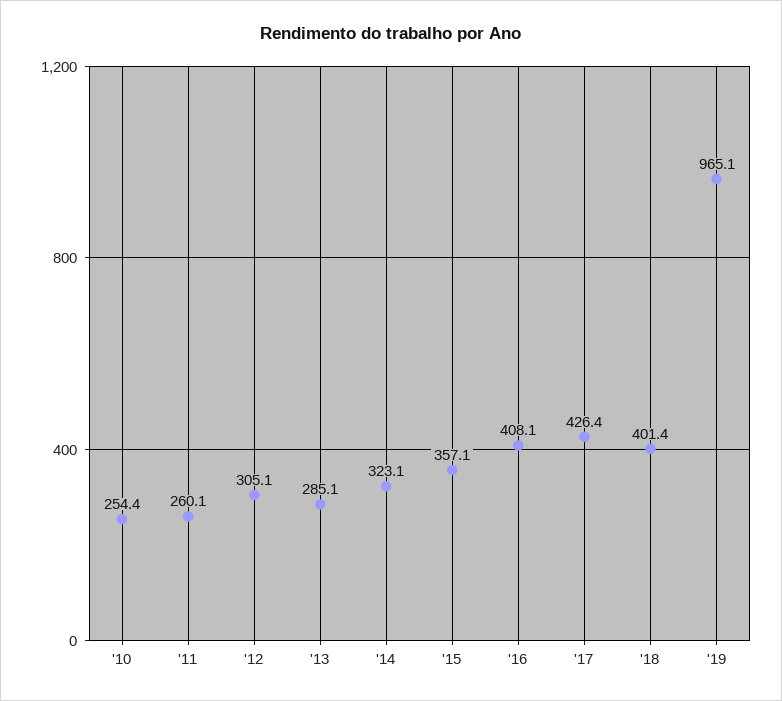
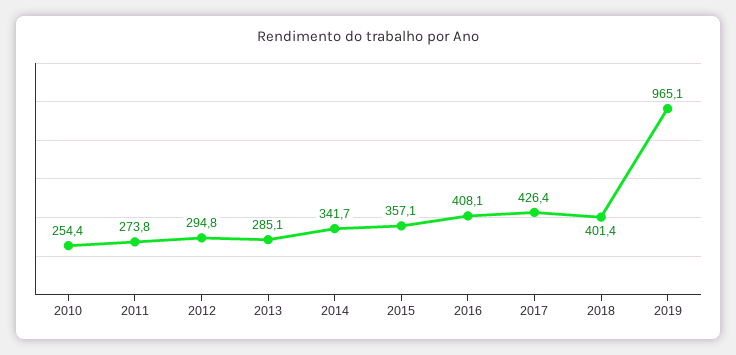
  {
    "'10": 254.4,
-   "'11": 260.1,
+   "'11": 273.8,
-   "'12": 305.1,
+   "'12": 294.8,
    "'13": 285.1,
-   "'14": 323.1,
+   "'14": 341.7,
    "'15": 357.1,
    "'16": 408.1,
    "'17": 426.4,
    "'18": 401.4,
    "'19": 965.1
  }

